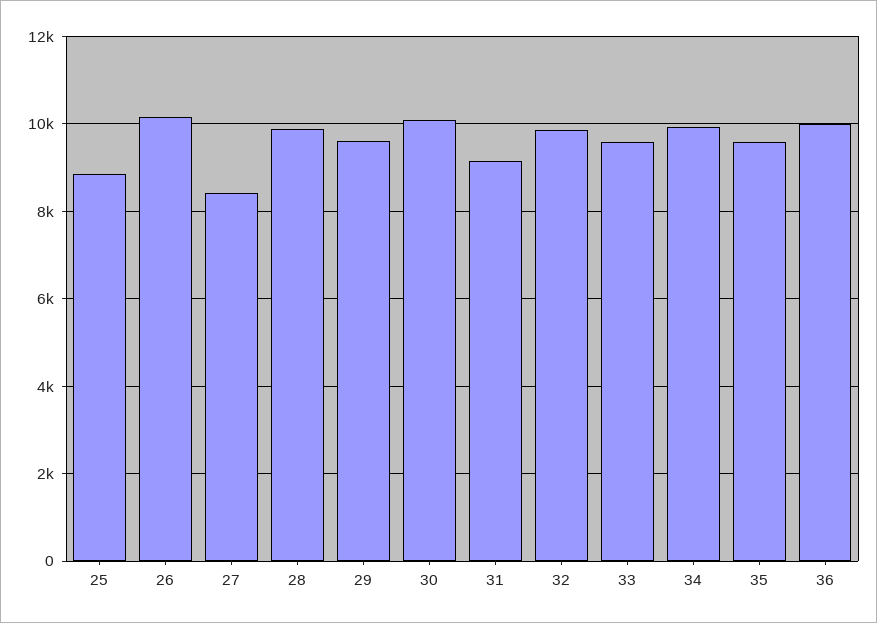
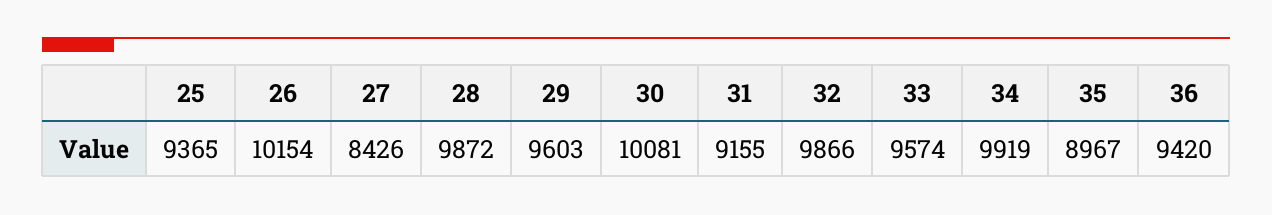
  {
-   "25": 8800,
+   "25": 9365,
    "26": 10154,
    "27": 8426,
    "28": 9872,
    "29": 9603,
    "30": 10081,
    "31": 9155,
    "32": 9866,
    "33": 9574,
    "34": 9919,
-   "35": 9600,
+   "35": 8967,
-   "36": 10000
+   "36": 9420
  }

